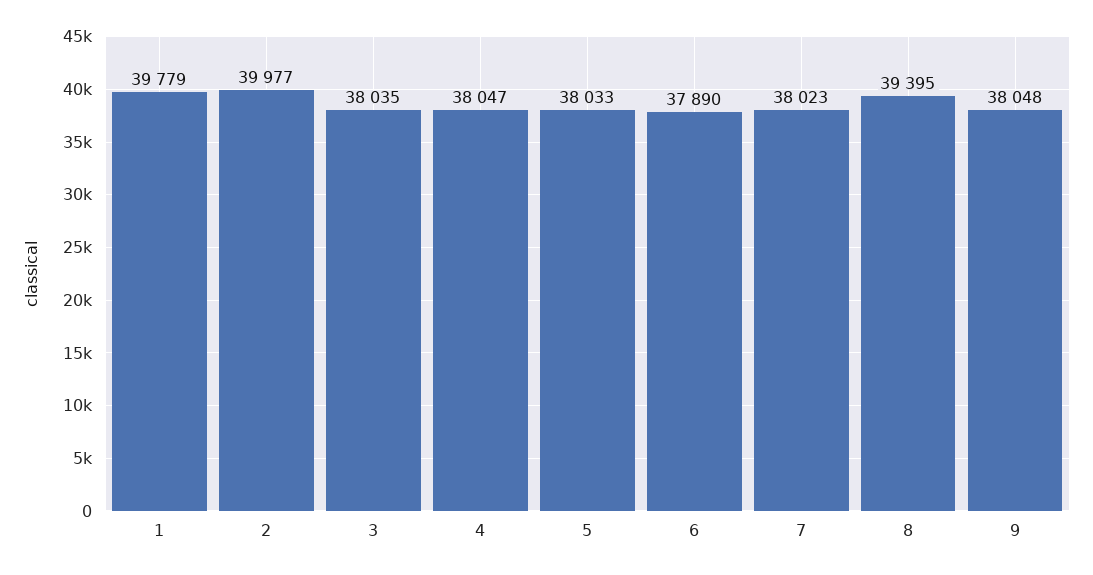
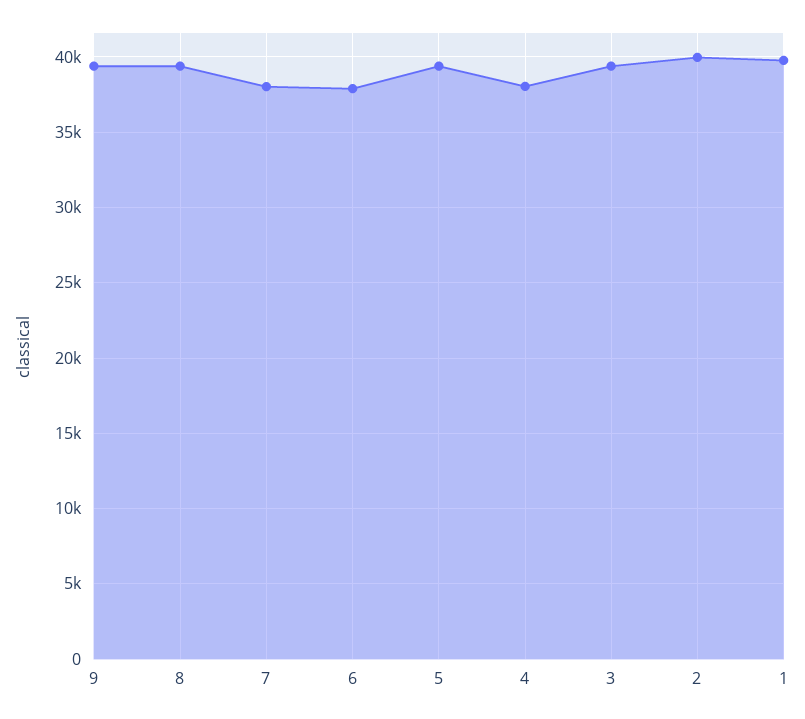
  {
    "1": 39779,
    "2": 39977,
-   "3": 38035,
+   "3": 39500,
    "4": 38047,
-   "5": 38033,
+   "5": 39500,
    "6": 37890,
    "7": 38023,
    "8": 39395,
-   "9": 38048
+   "9": 39500
  }

